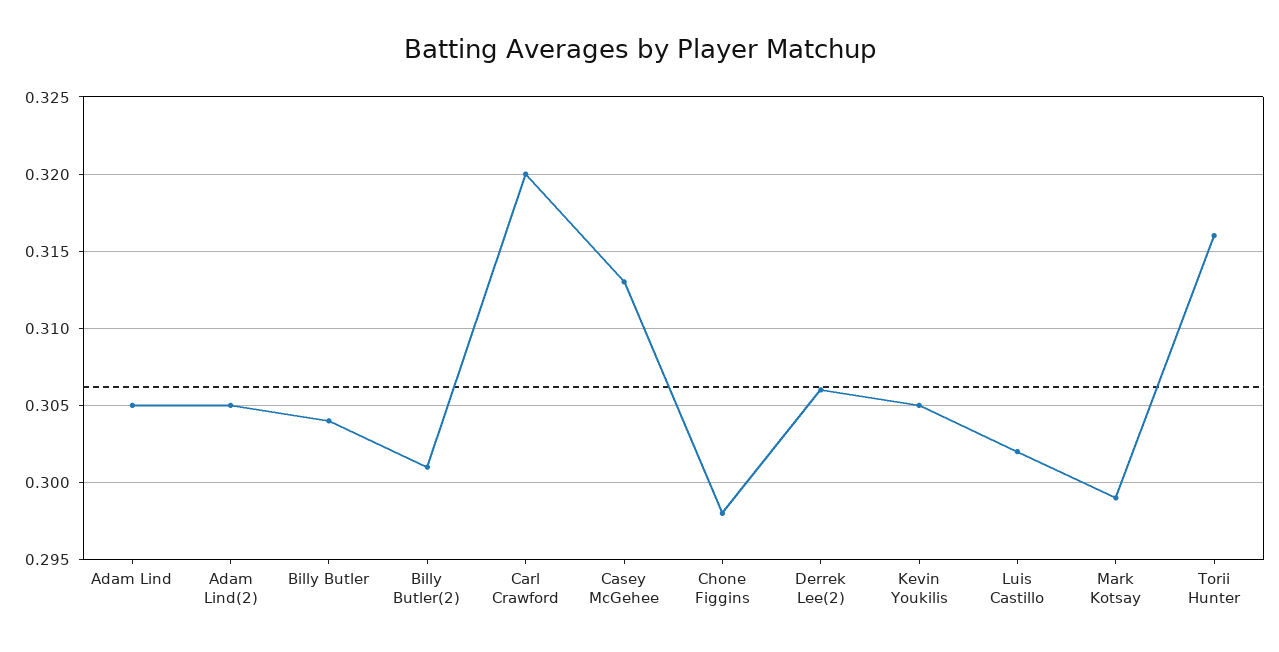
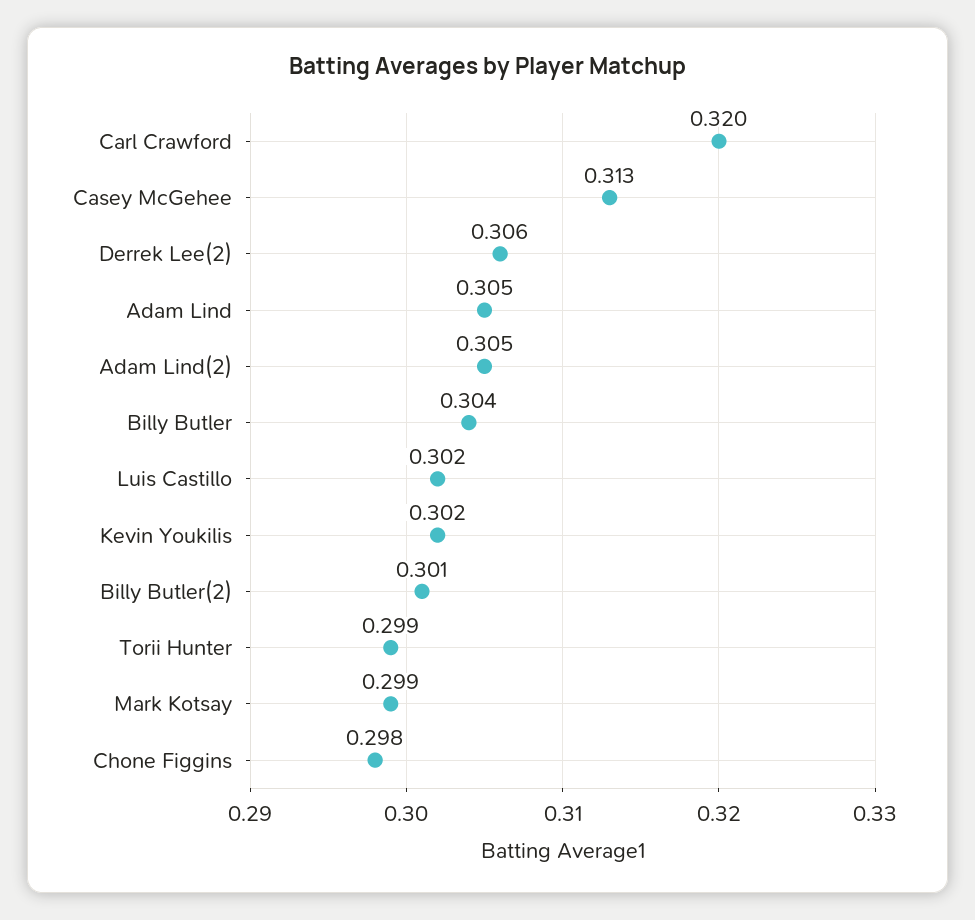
  {
    "Adam Lind": 0.305,
    "Adam Lind(2)": 0.305,
    "Billy Butler": 0.304,
    "Billy Butler(2)": 0.301,
    "Carl Crawford": 0.32,
    "Casey McGehee": 0.313,
    "Chone Figgins": 0.298,
    "Derrek Lee(2)": 0.306,
-   "Kevin Youkilis": 0.305,
+   "Kevin Youkilis": 0.302,
    "Luis Castillo": 0.302,
    "Mark Kotsay": 0.299,
-   "Torii Hunter": 0.316
+   "Torii Hunter": 0.299
  }

